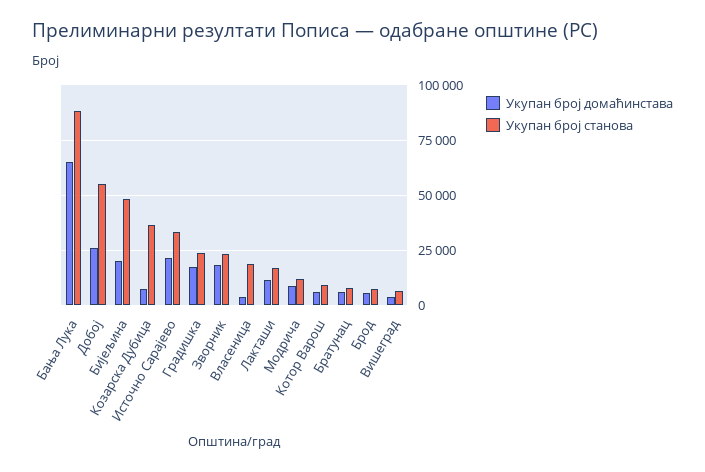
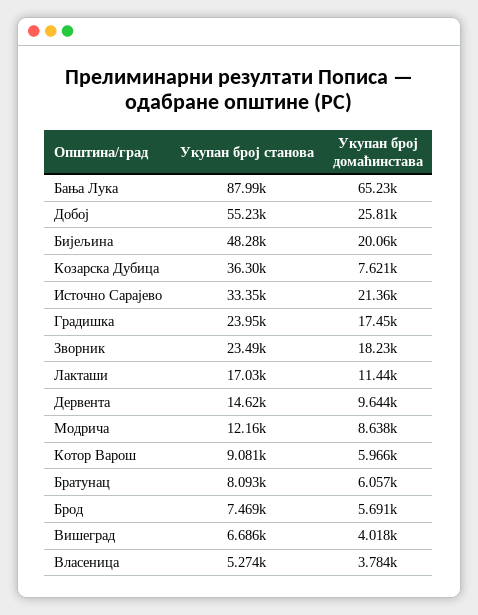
  {
    "Укупан број домаћинстава": {
      "Бања Лука": 65230,
      "Добој": 25810,
      "Бијељина": 20060,
      "Козарска Дубица": 7621,
      "Источно Сарајево": 21360,
      "Градишка": 17450,
      "Зворник": 18230,
      "Власеница": 3784,
      "Лакташи": 11440,
      "Модрича": 8638,
      "Котор Варош": 5966,
      "Братунац": 6057,
      "Брод": 5691,
-     "Вишеград": 4018
+     "Вишеград": 4018,
+     "Дервента": 9644
    },
    "Укупан број станова": {
      "Бања Лука": 87990,
      "Добој": 55230,
      "Бијељина": 48280,
      "Козарска Дубица": 36300,
      "Источно Сарајево": 33350,
      "Градишка": 23950,
      "Зворник": 23490,
-     "Власеница": 20000,
+     "Власеница": 5274,
      "Лакташи": 17030,
      "Модрича": 12160,
      "Котор Варош": 9081,
      "Братунац": 8093,
      "Брод": 7469,
-     "Вишеград": 6686
+     "Вишеград": 6686,
+     "Дервента": 14620
    }
  }

